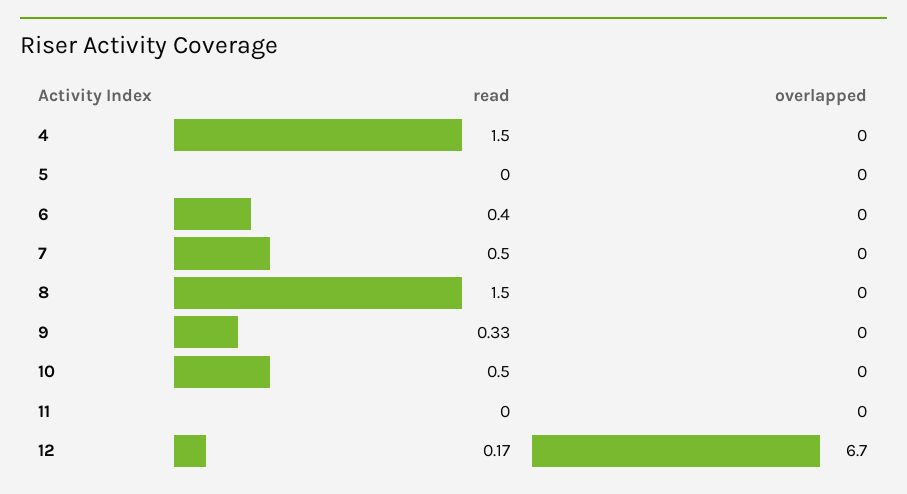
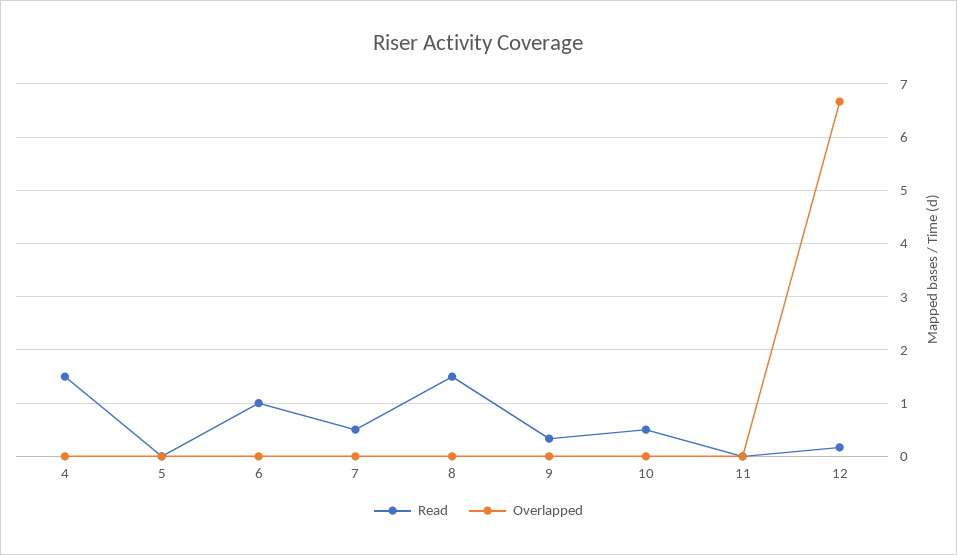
  {
    "read": {
      "4": 1.5,
      "5": 0,
-     "6": 0.4,
+     "6": 1,
      "7": 0.5,
      "8": 1.5,
      "9": 0.33,
      "10": 0.5,
      "11": 0,
      "12": 0.17
    },
    "overlapped": {
      "4": 0,
      "5": 0,
      "6": 0,
      "7": 0,
      "8": 0,
      "9": 0,
      "10": 0,
      "11": 0,
      "12": 6.7
    }
  }

